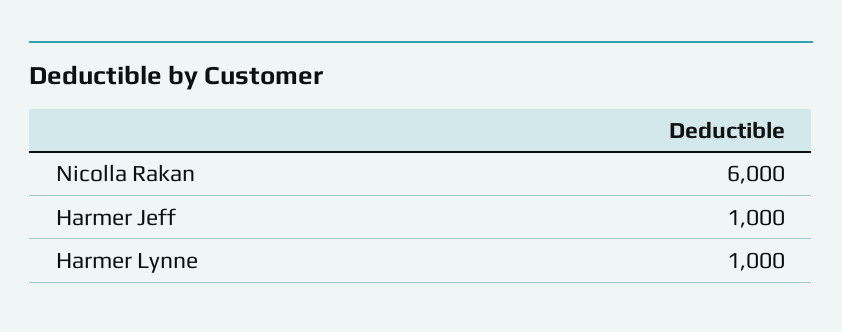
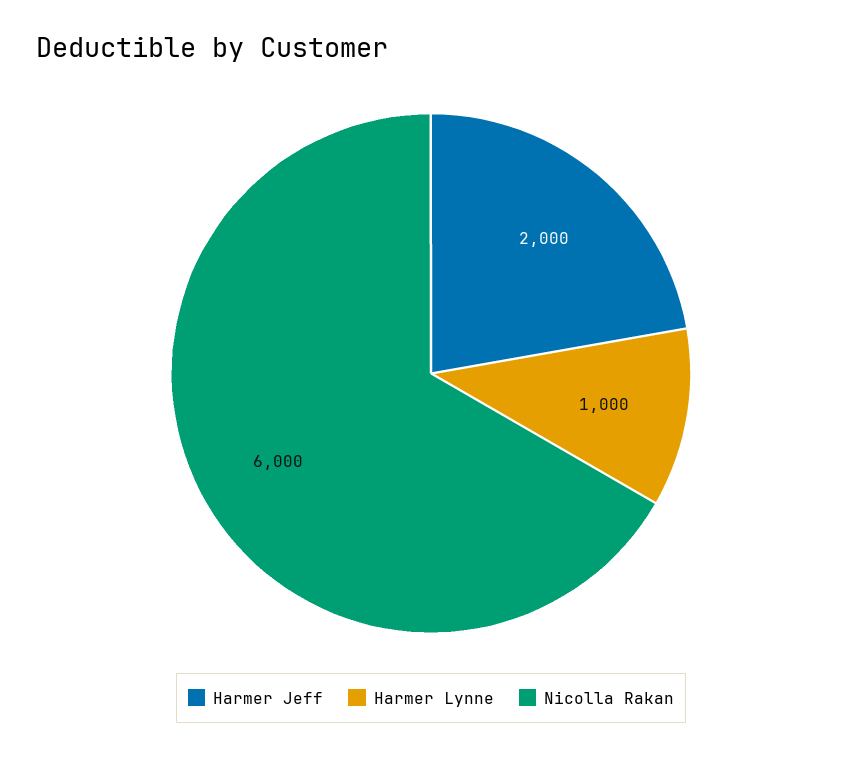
  {
    "Nicolla Rakan": 6000,
-   "Harmer Jeff": 1000,
+   "Harmer Jeff": 2000,
    "Harmer Lynne": 1000
  }

